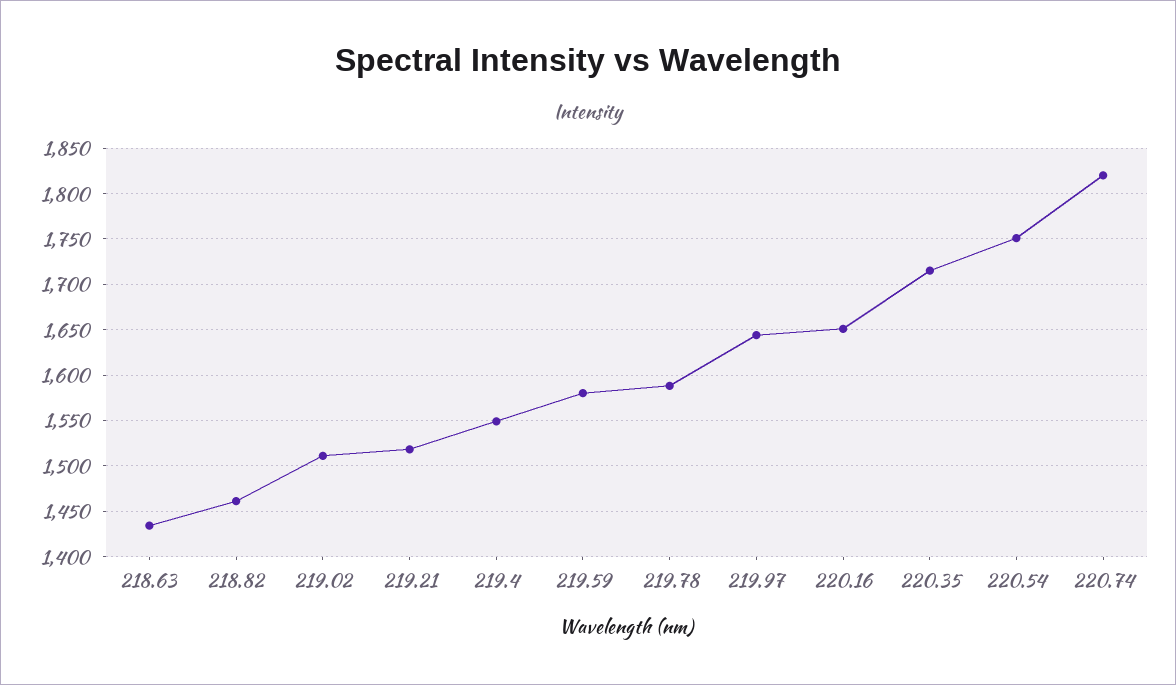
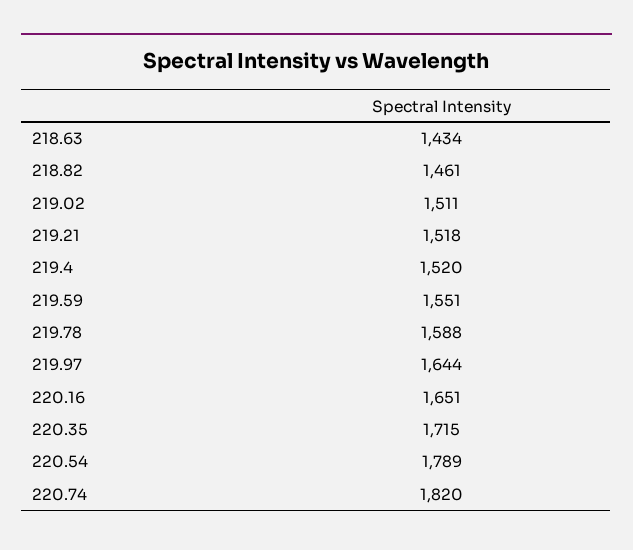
  {
    "218.63": 1434,
    "218.82": 1461,
    "219.02": 1511,
    "219.21": 1518,
-   "219.4": 1550,
+   "219.4": 1520,
-   "219.59": 1580,
+   "219.59": 1551,
    "219.78": 1588,
    "219.97": 1644,
    "220.16": 1651,
    "220.35": 1715,
-   "220.54": 1750,
+   "220.54": 1789,
    "220.74": 1820
  }

